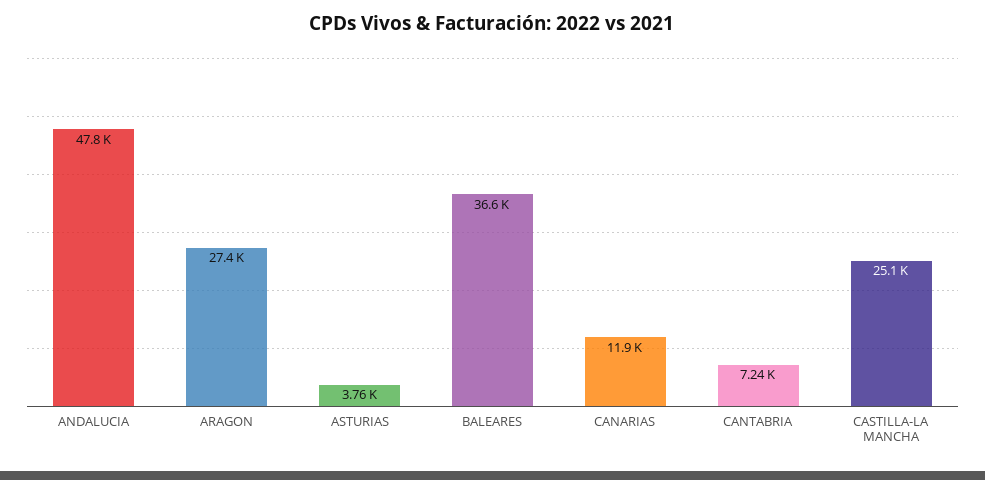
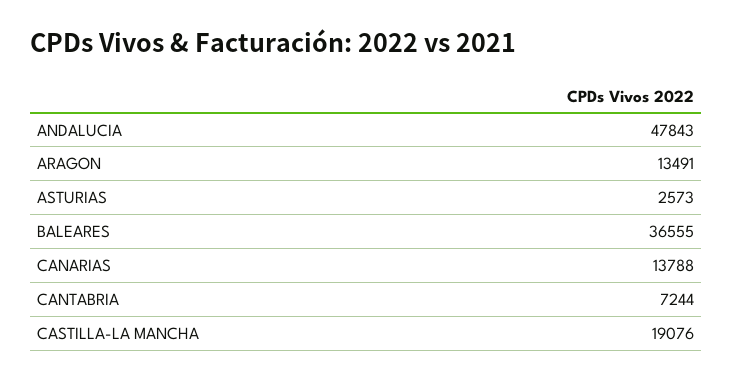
  {
    "ANDALUCIA": 47843,
-   "ARAGON": 27400,
+   "ARAGON": 13491,
-   "ASTURIAS": 3760,
+   "ASTURIAS": 2573,
    "BALEARES": 36555,
-   "CANARIAS": 11900,
+   "CANARIAS": 13788,
    "CANTABRIA": 7244,
-   "CASTILLA-LA MANCHA": 25100
+   "CASTILLA-LA MANCHA": 19076
  }

